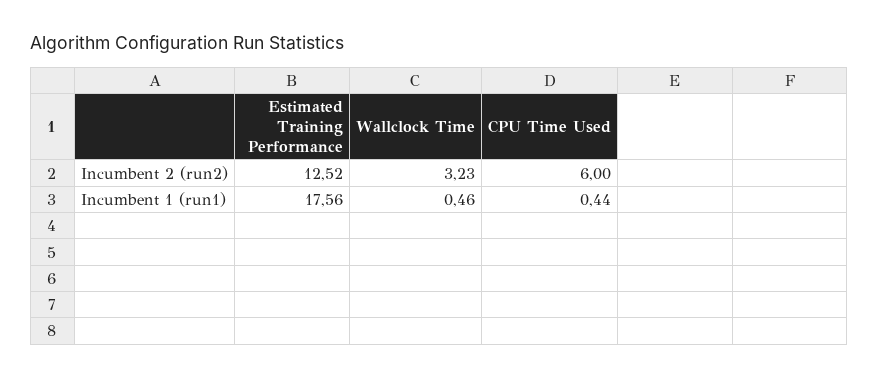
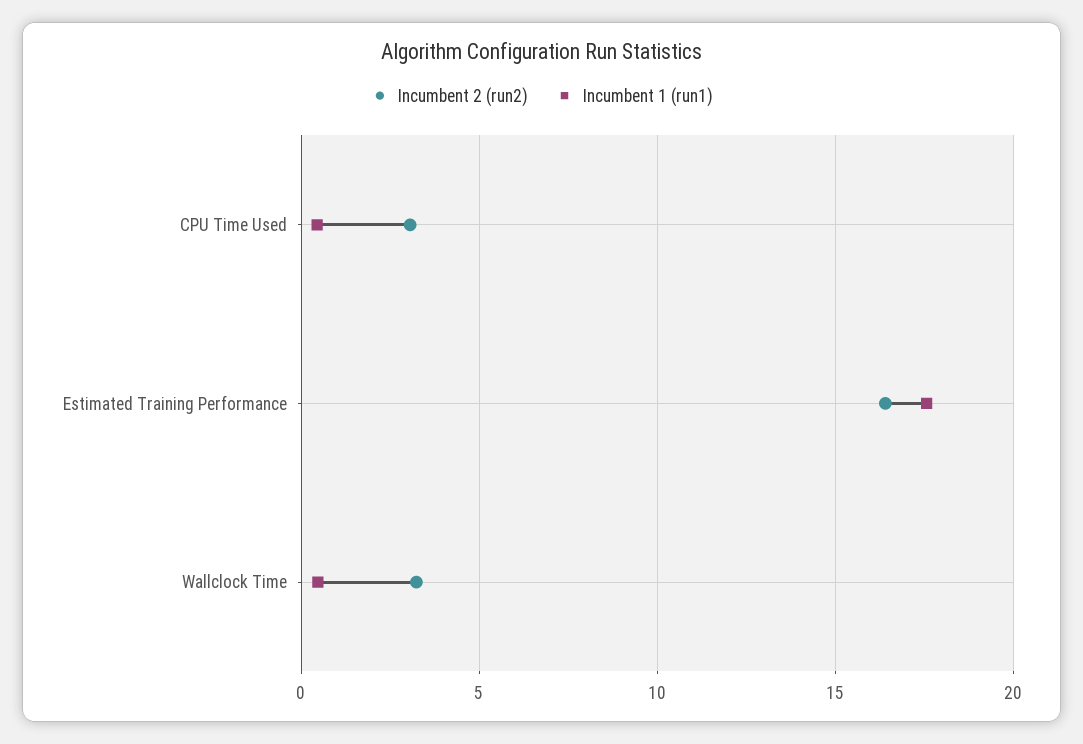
  {
    "Incumbent 2 (run2)": {
-     "Estimated Training Performance": 12.52,
+     "Estimated Training Performance": 16.5,
      "Wallclock Time": 3.23,
-     "CPU Time Used": 6
+     "CPU Time Used": 3
    },
    "Incumbent 1 (run1)": {
      "Estimated Training Performance": 17.56,
      "Wallclock Time": 0.46,
      "CPU Time Used": 0.44
    }
  }

